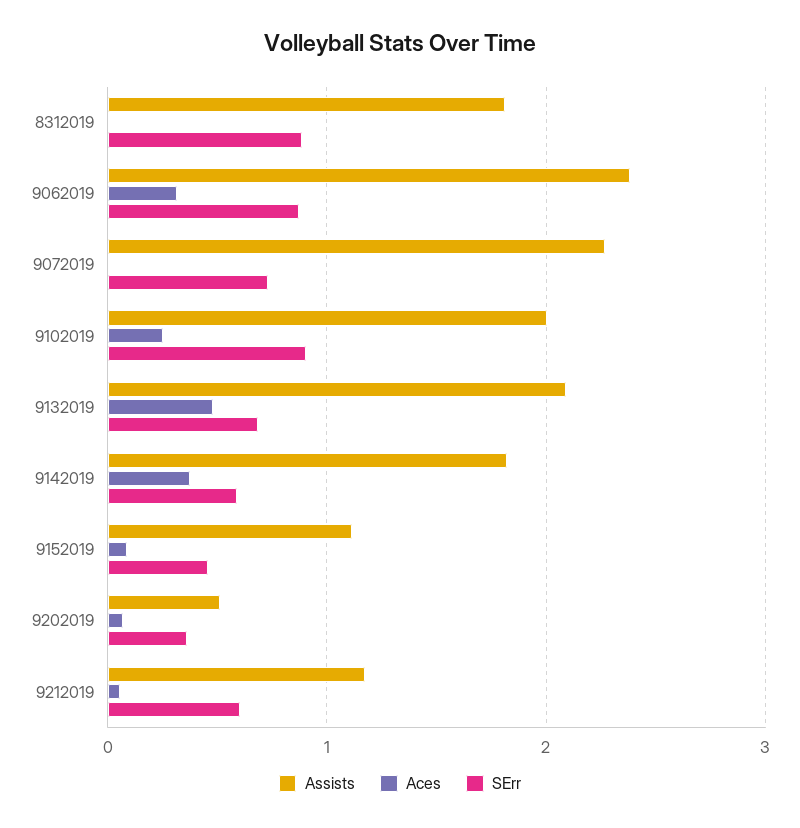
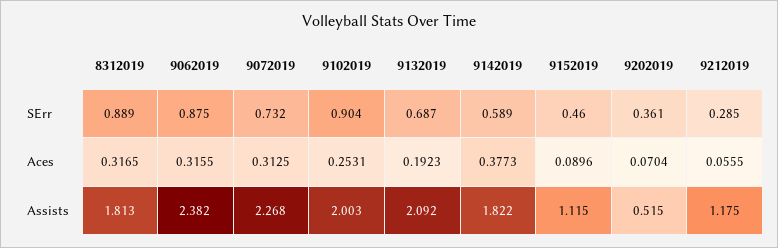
  {
    "Assists": {
      "8312019": 1.813,
      "9062019": 2.382,
      "9072019": 2.268,
      "9102019": 2.003,
      "9132019": 2.092,
      "9142019": 1.822,
      "9152019": 1.115,
      "9202019": 0.515,
      "9212019": 1.175
    },
    "Aces": {
-     "8312019": 0,
+     "8312019": 0.3165,
      "9062019": 0.3155,
-     "9072019": 0,
+     "9072019": 0.3125,
      "9102019": 0.2531,
-     "9132019": 0.5,
+     "9132019": 0.1923,
      "9142019": 0.3773,
      "9152019": 0.0896,
      "9202019": 0.0704,
      "9212019": 0.0555
    },
    "SErr": {
      "8312019": 0.889,
      "9062019": 0.875,
      "9072019": 0.732,
      "9102019": 0.904,
      "9132019": 0.687,
      "9142019": 0.589,
      "9152019": 0.46,
      "9202019": 0.361,
-     "9212019": 0.6
+     "9212019": 0.285
    }
  }

